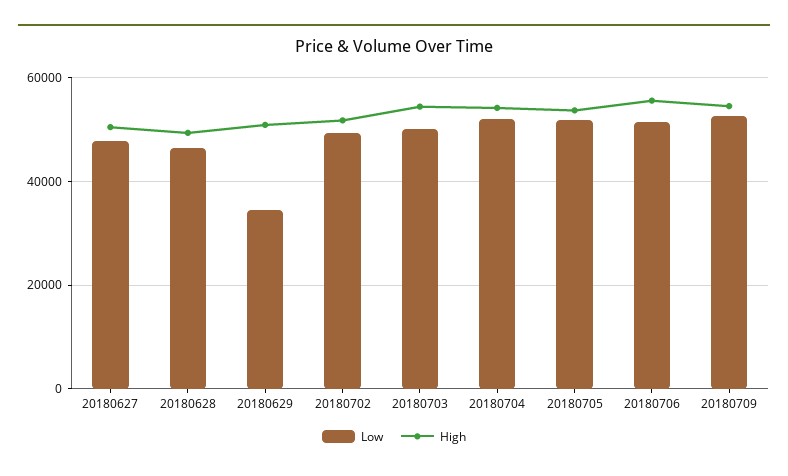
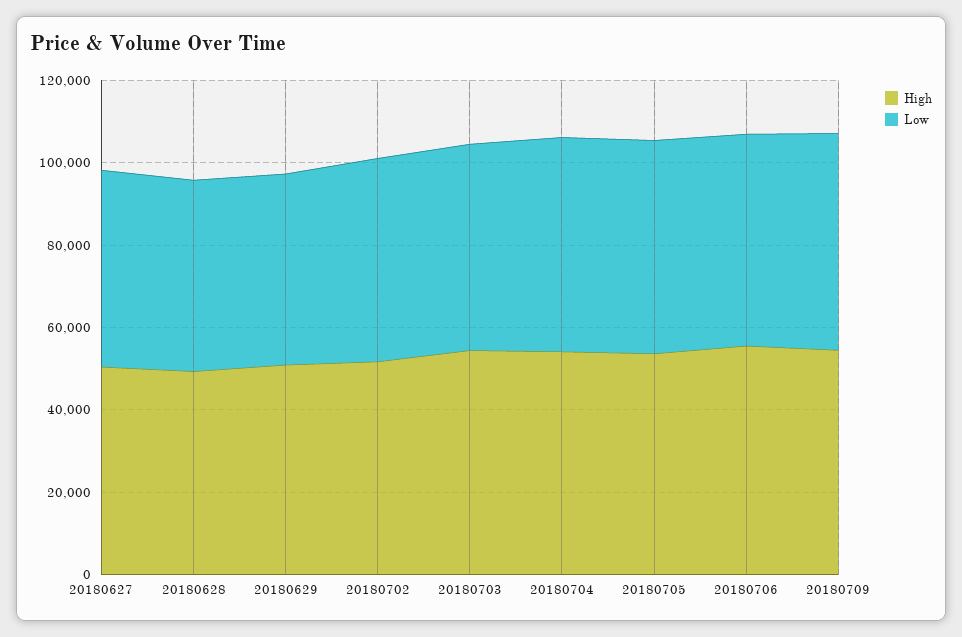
  {
    "Low": {
      "20180627": 48000,
      "20180628": 46000,
-     "20180629": 34000,
+     "20180629": 45000,
      "20180702": 50000,
      "20180703": 50000,
      "20180704": 52000,
      "20180705": 52000,
      "20180706": 52000,
      "20180709": 52000
    },
    "High": {
      "20180627": 50000,
      "20180628": 50000,
      "20180629": 50000,
      "20180702": 52000,
      "20180703": 54000,
      "20180704": 54000,
      "20180705": 54000,
      "20180706": 56000,
      "20180709": 54000
    }
  }

